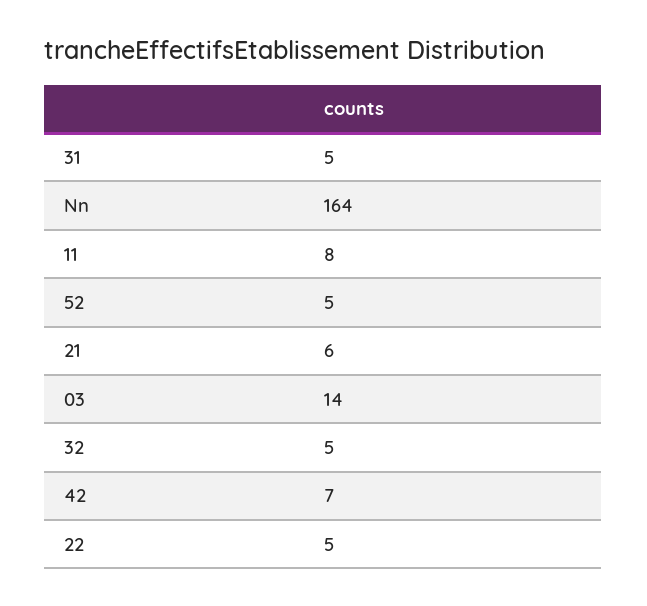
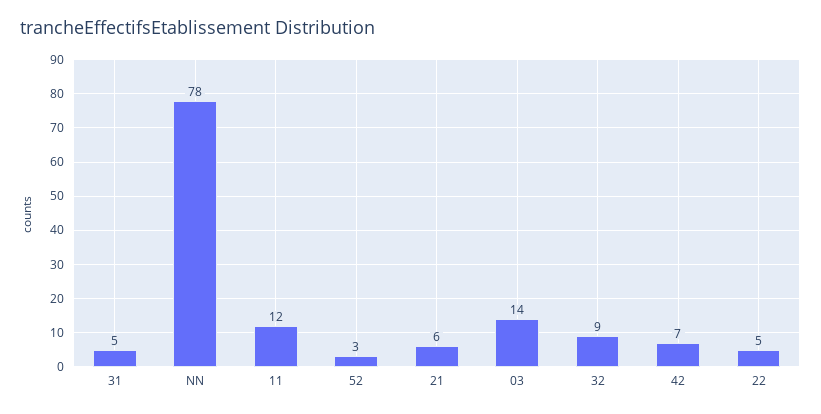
  {
    "31": 5,
-   "Nn": 164,
+   "Nn": 78,
-   "11": 8,
+   "11": 12,
-   "52": 5,
+   "52": 3,
    "21": 6,
    "03": 14,
-   "32": 5,
+   "32": 9,
    "42": 7,
    "22": 5
  }

